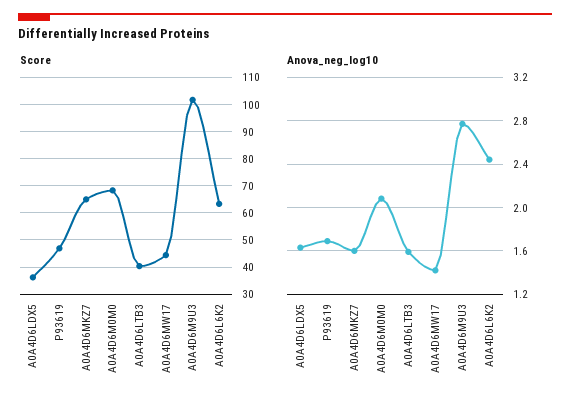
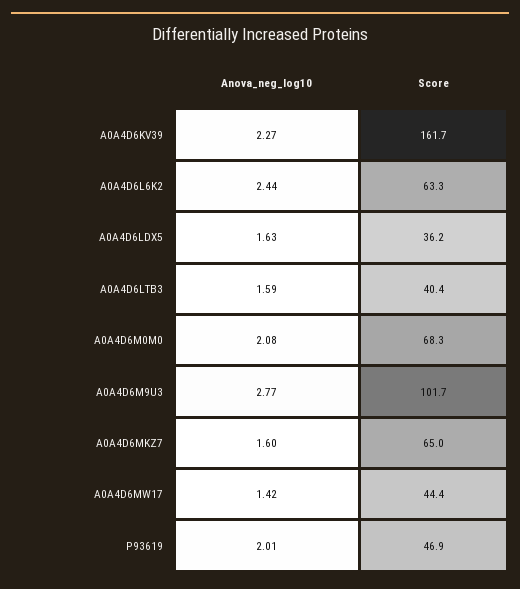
  {
    "Score": {
      "A0A4D6LDX5": 36.2,
      "P93619": 46.9,
      "A0A4D6MKZ7": 65,
      "A0A4D6M0M0": 68.3,
      "A0A4D6LTB3": 40.4,
      "A0A4D6MW17": 44.4,
      "A0A4D6M9U3": 101.7,
-     "A0A4D6L6K2": 63.3
+     "A0A4D6L6K2": 63.3,
+     "A0A4D6KV39": 161.7
    },
    "Anova_neg_log10": {
      "A0A4D6LDX5": 1.63,
-     "P93619": 1.7,
+     "P93619": 2.01,
      "A0A4D6MKZ7": 1.6,
      "A0A4D6M0M0": 2.08,
      "A0A4D6LTB3": 1.59,
      "A0A4D6MW17": 1.42,
      "A0A4D6M9U3": 2.77,
-     "A0A4D6L6K2": 2.44
+     "A0A4D6L6K2": 2.44,
+     "A0A4D6KV39": 2.27
    }
  }

